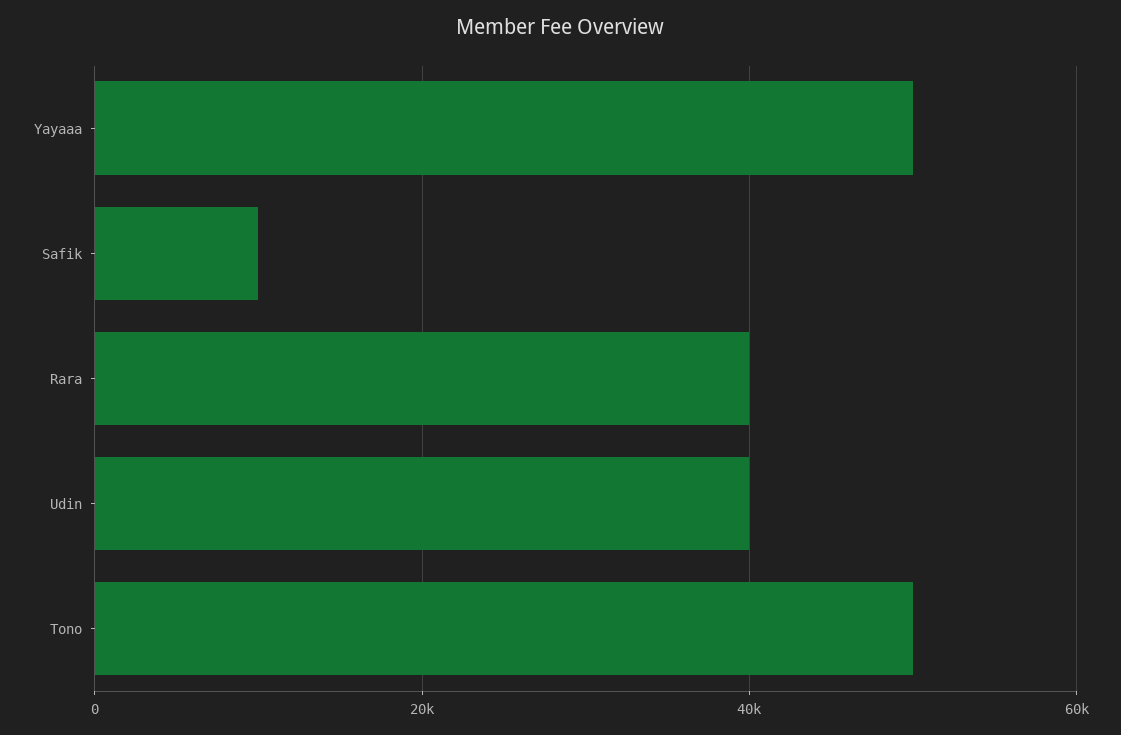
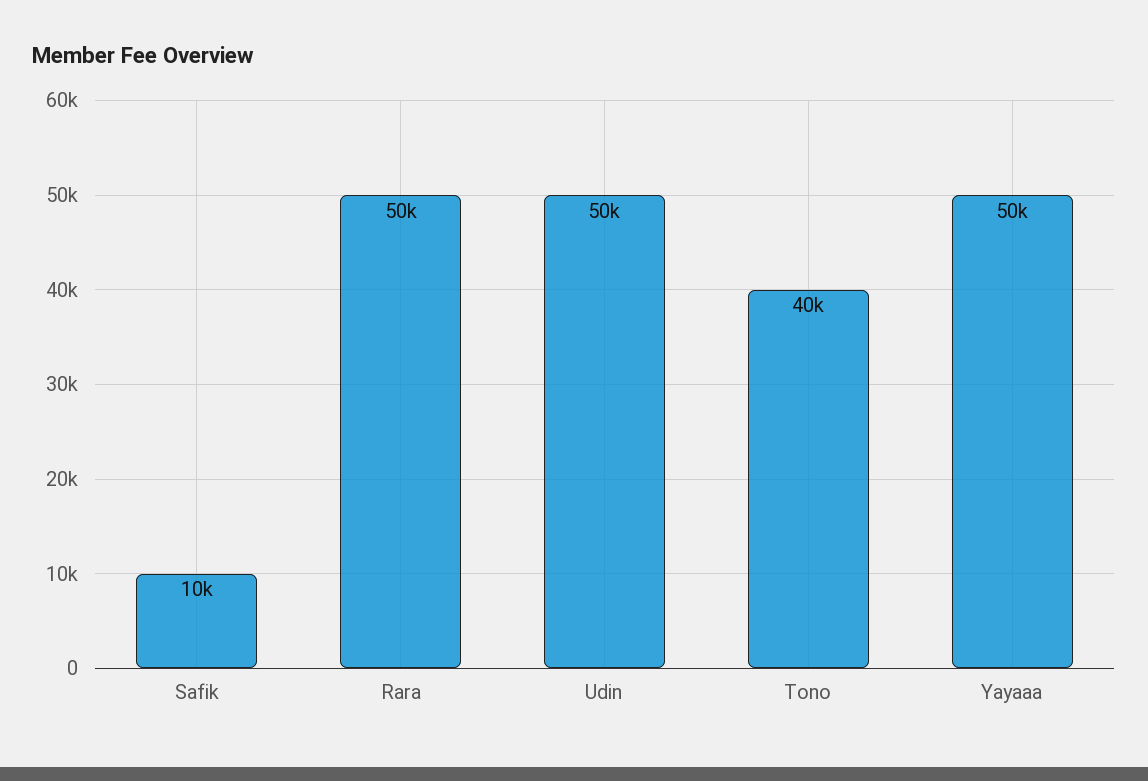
  {
    "Yayaaa": 50000,
    "Safik": 10000,
-   "Rara": 40000,
+   "Rara": 50000,
-   "Udin": 40000,
+   "Udin": 50000,
-   "Tono": 50000
+   "Tono": 40000
  }

